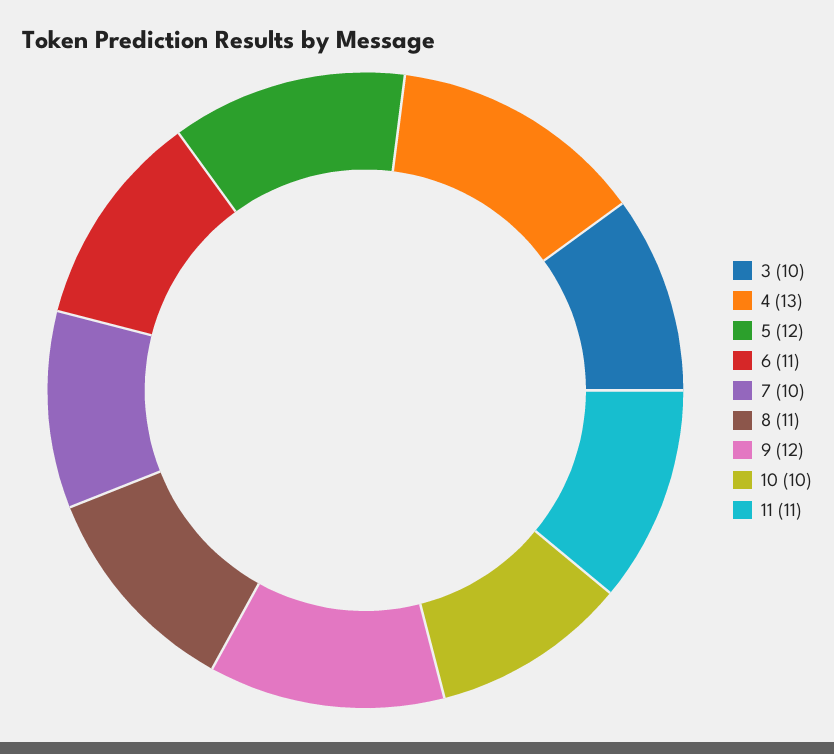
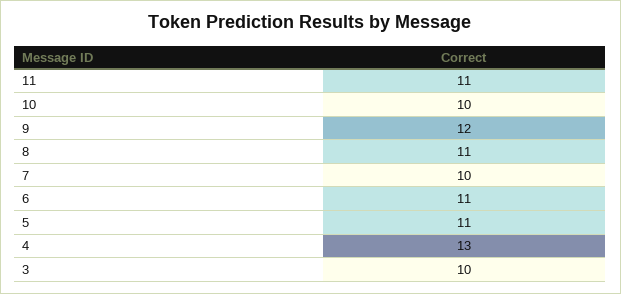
  {
    "3": 10,
    "4": 13,
-   "5": 12,
+   "5": 11,
    "6": 11,
    "7": 10,
    "8": 11,
    "9": 12,
    "10": 10,
    "11": 11
  }

